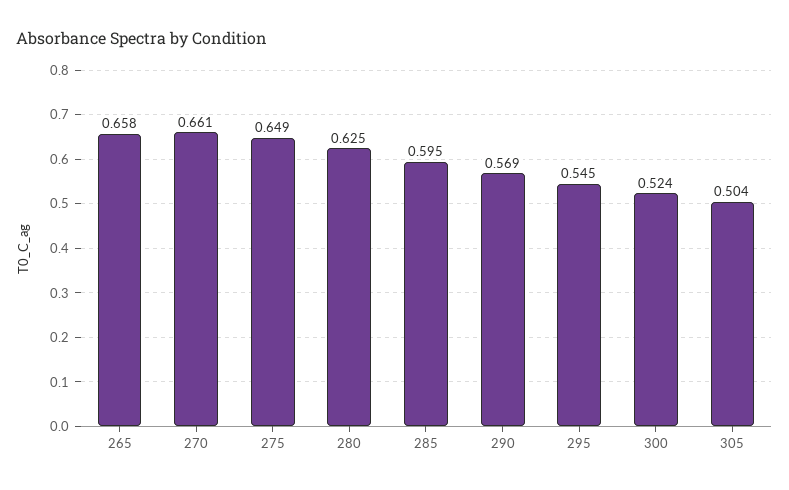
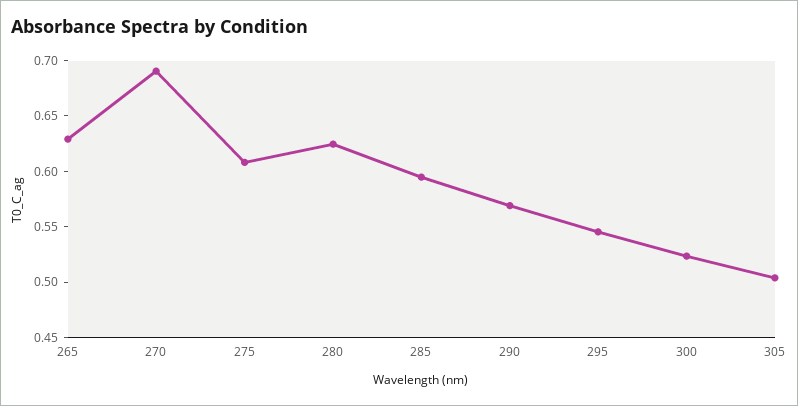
  {
-   "265": 0.658,
+   "265": 0.63,
-   "270": 0.661,
+   "270": 0.69,
-   "275": 0.649,
+   "275": 0.61,
    "280": 0.625,
    "285": 0.595,
    "290": 0.569,
    "295": 0.545,
    "300": 0.524,
    "305": 0.504
  }

